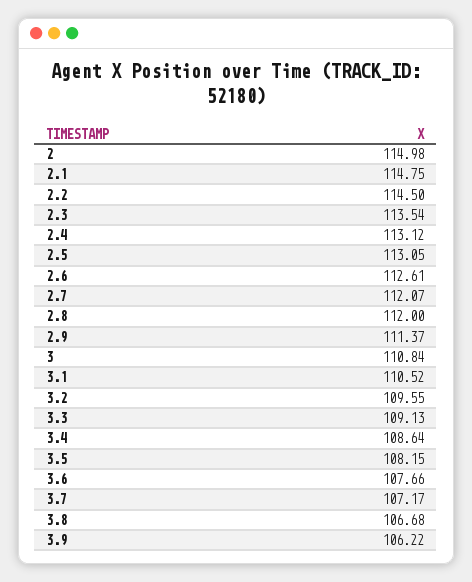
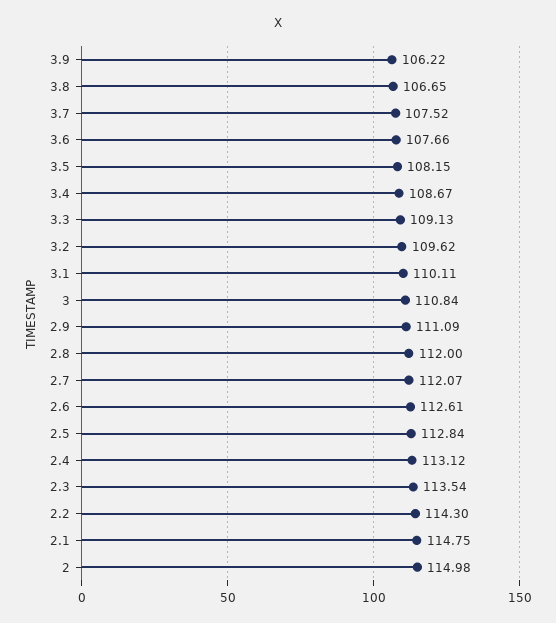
  {
    "2": 114.98,
    "2.1": 114.75,
-   "2.2": 114.5,
+   "2.2": 114.3,
    "2.3": 113.54,
    "2.4": 113.12,
-   "2.5": 113.05,
+   "2.5": 112.84,
    "2.6": 112.61,
    "2.7": 112.07,
    "2.8": 112,
-   "2.9": 111.37,
+   "2.9": 111.09,
    "3": 110.84,
-   "3.1": 110.52,
+   "3.1": 110.11,
-   "3.2": 109.55,
+   "3.2": 109.62,
    "3.3": 109.13,
-   "3.4": 108.64,
+   "3.4": 108.67,
    "3.5": 108.15,
    "3.6": 107.66,
-   "3.7": 107.17,
+   "3.7": 107.52,
-   "3.8": 106.68,
+   "3.8": 106.65,
    "3.9": 106.22
  }

